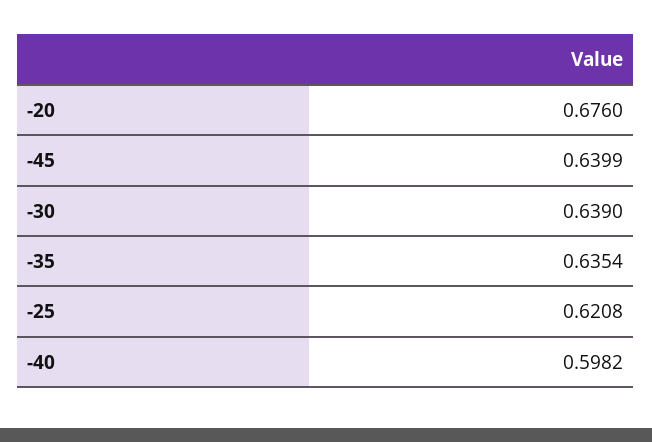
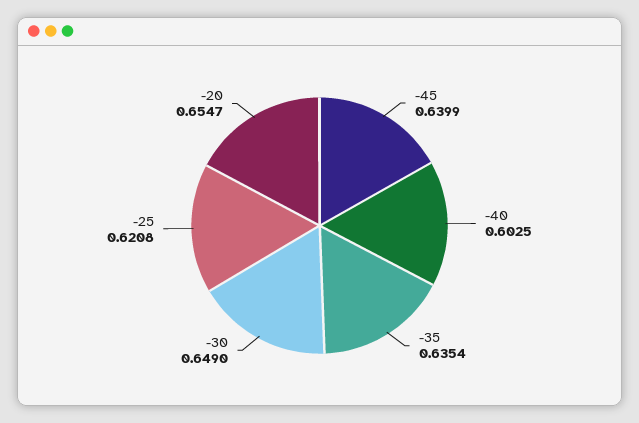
  {
-   "-20": 0.676,
+   "-20": 0.6547,
    "-45": 0.6399,
-   "-30": 0.639,
+   "-30": 0.649,
    "-35": 0.6354,
    "-25": 0.6208,
-   "-40": 0.5982
+   "-40": 0.6025
  }

